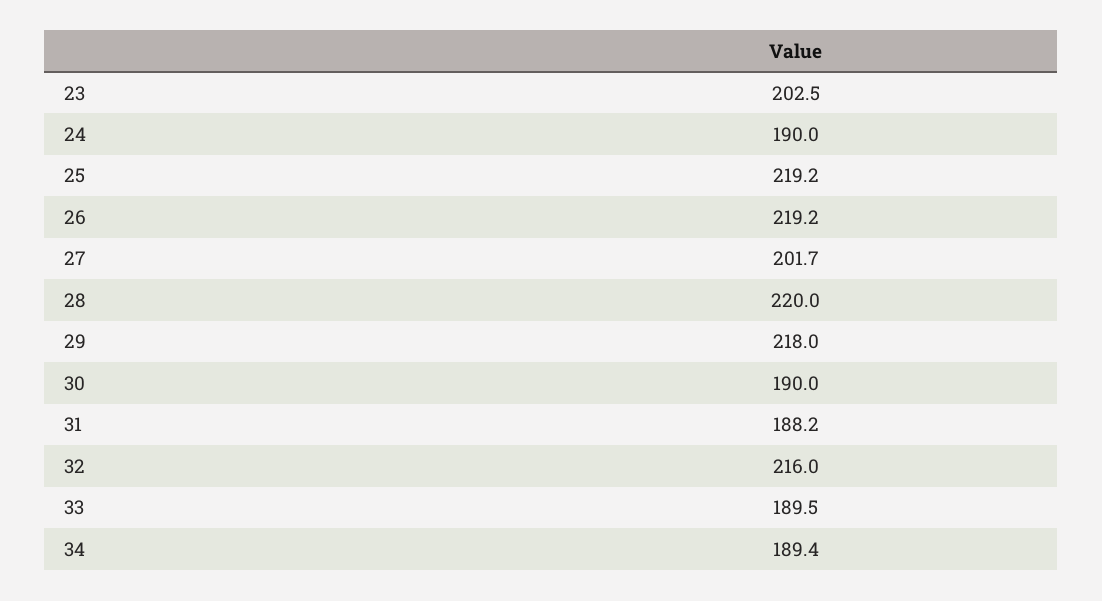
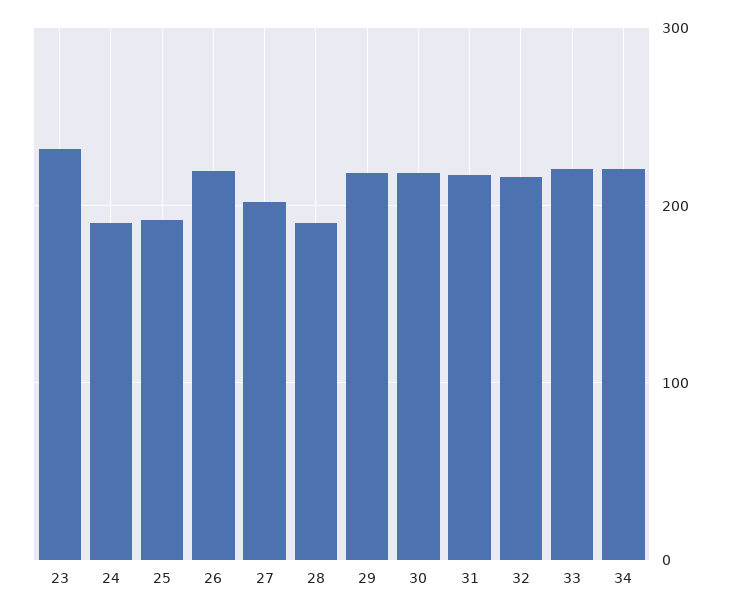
  {
-   "23": 202.5,
+   "23": 230,
    "24": 190,
-   "25": 219.2,
+   "25": 190,
    "26": 219.2,
    "27": 201.7,
-   "28": 220,
+   "28": 190,
    "29": 218,
-   "30": 190,
+   "30": 220,
-   "31": 188.2,
+   "31": 220,
    "32": 216,
-   "33": 189.5,
+   "33": 220,
-   "34": 189.4
+   "34": 220
  }

